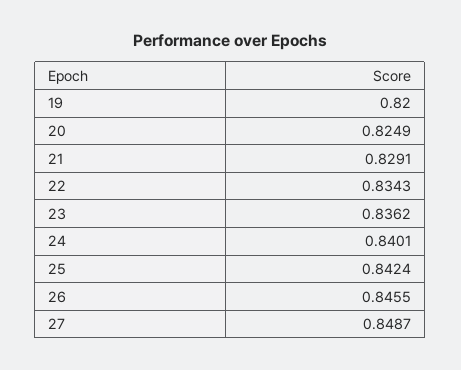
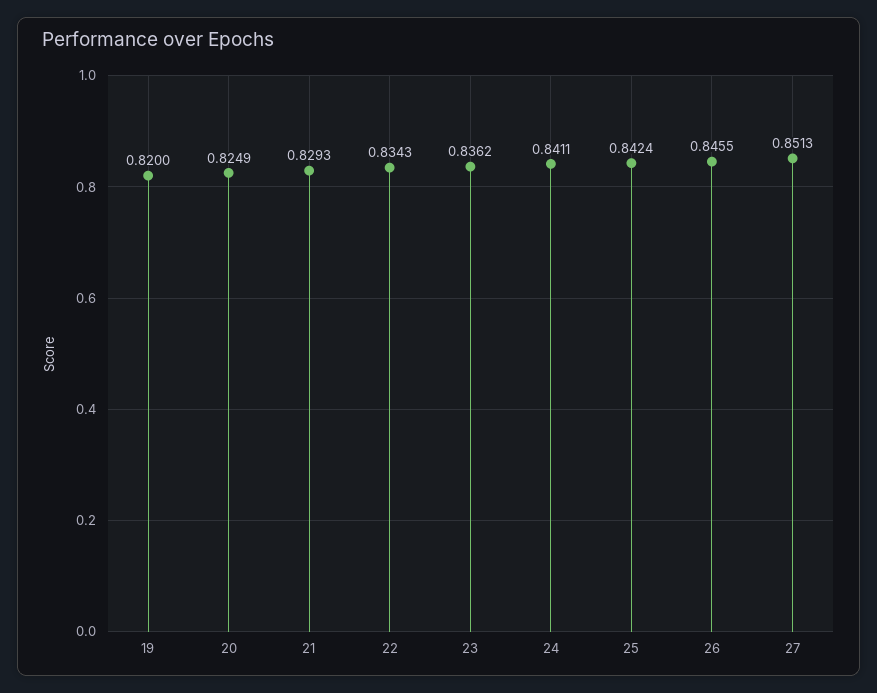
  {
    "19": 0.82,
    "20": 0.8249,
-   "21": 0.8291,
+   "21": 0.8293,
    "22": 0.8343,
    "23": 0.8362,
-   "24": 0.8401,
+   "24": 0.8411,
    "25": 0.8424,
    "26": 0.8455,
-   "27": 0.8487
+   "27": 0.8513
  }

